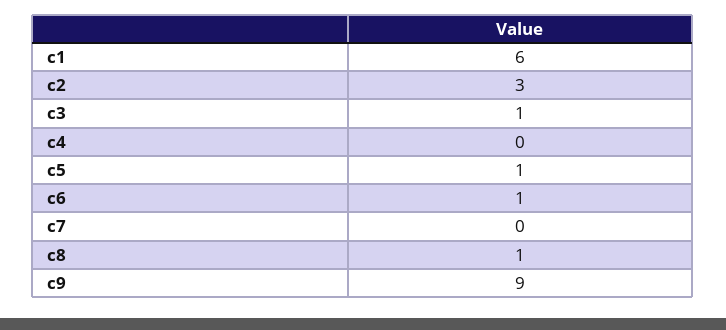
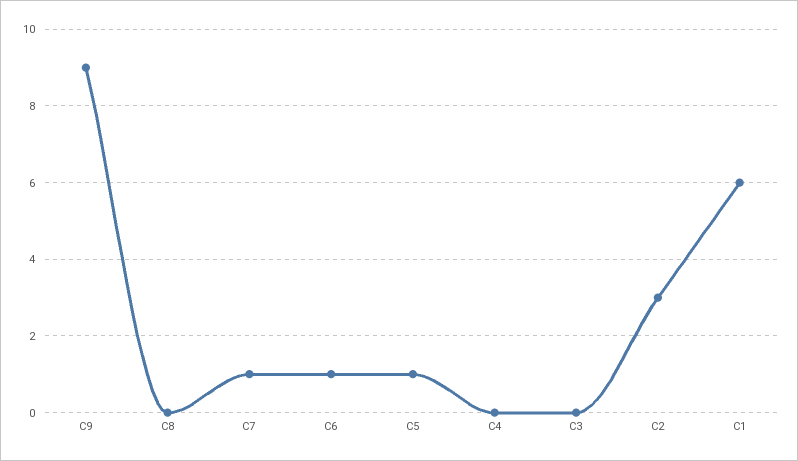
  {
    "c1": 6,
    "c2": 3,
-   "c3": 1,
+   "c3": 0,
    "c4": 0,
    "c5": 1,
    "c6": 1,
-   "c7": 0,
+   "c7": 1,
-   "c8": 1,
+   "c8": 0,
    "c9": 9
  }

